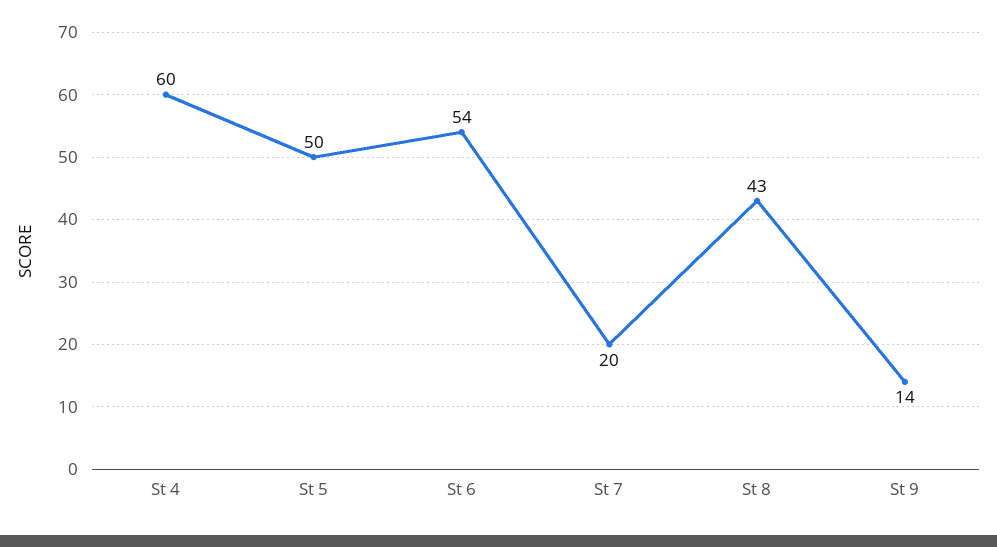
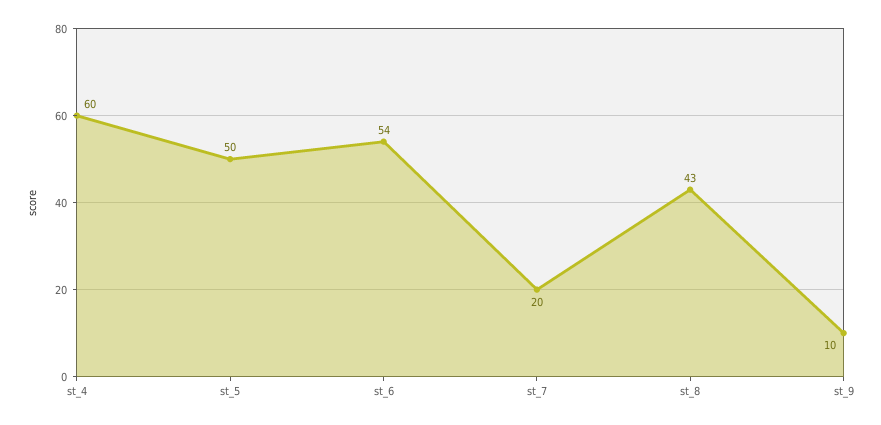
  {
    "St 4": 60,
    "St 5": 50,
    "St 6": 54,
    "St 7": 20,
    "St 8": 43,
-   "St 9": 14
+   "St 9": 10
  }

